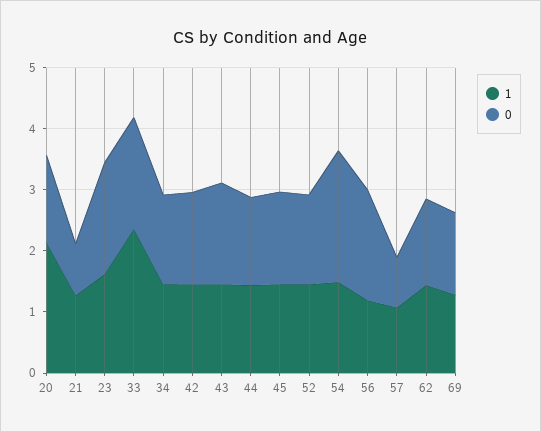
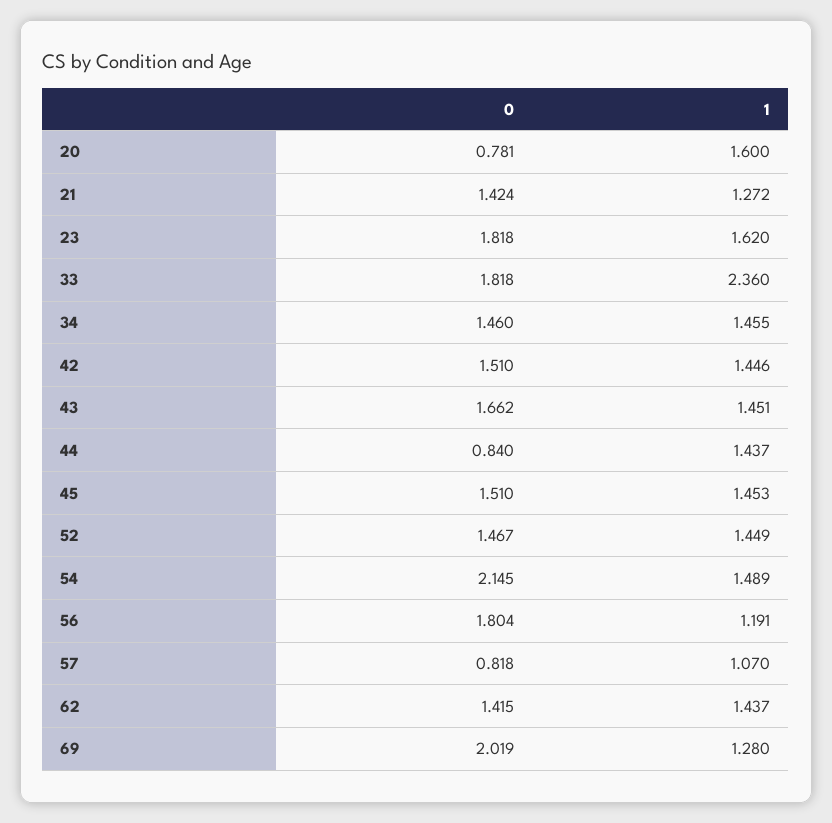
  {
    "1": {
-     "20": 2.2,
+     "20": 1.6,
      "21": 1.272,
      "23": 1.62,
      "33": 2.36,
      "34": 1.455,
      "42": 1.446,
      "43": 1.451,
      "44": 1.437,
      "45": 1.453,
      "52": 1.449,
      "54": 1.489,
      "56": 1.191,
      "57": 1.07,
      "62": 1.437,
      "69": 1.28
    },
    "0": {
-     "20": 1.4,
+     "20": 0.781,
-     "21": 0.8,
+     "21": 1.424,
      "23": 1.818,
      "33": 1.818,
      "34": 1.46,
      "42": 1.51,
      "43": 1.662,
-     "44": 1.4,
+     "44": 0.84,
      "45": 1.51,
      "52": 1.467,
      "54": 2.145,
      "56": 1.804,
      "57": 0.818,
      "62": 1.415,
-     "69": 1.4
+     "69": 2.019
    }
  }

